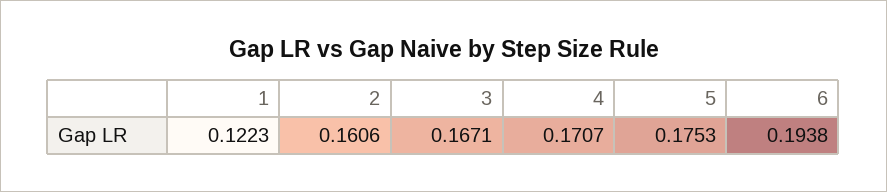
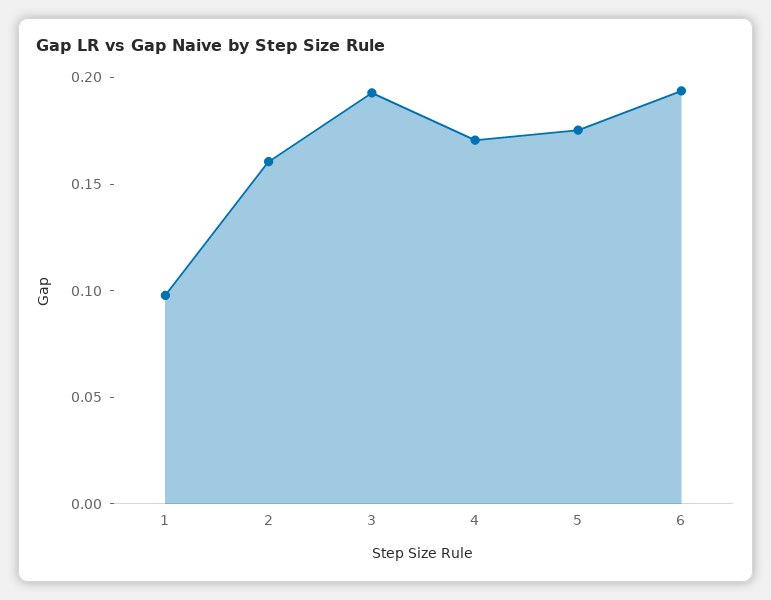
  {
-   "1": 0.1223,
+   "1": 0.1,
    "2": 0.1606,
-   "3": 0.1671,
+   "3": 0.19,
    "4": 0.1707,
    "5": 0.1753,
    "6": 0.1938
  }

